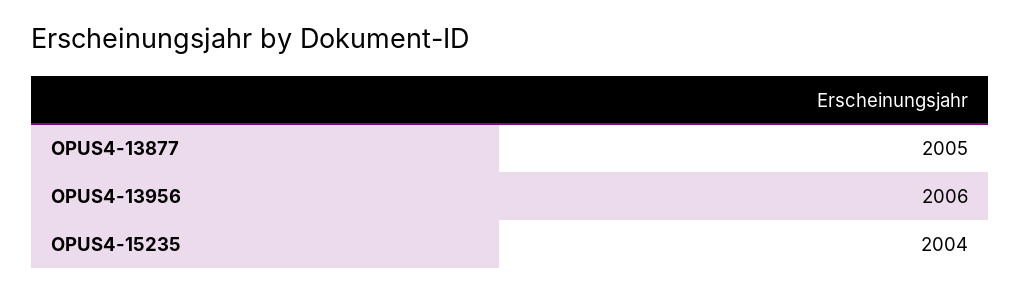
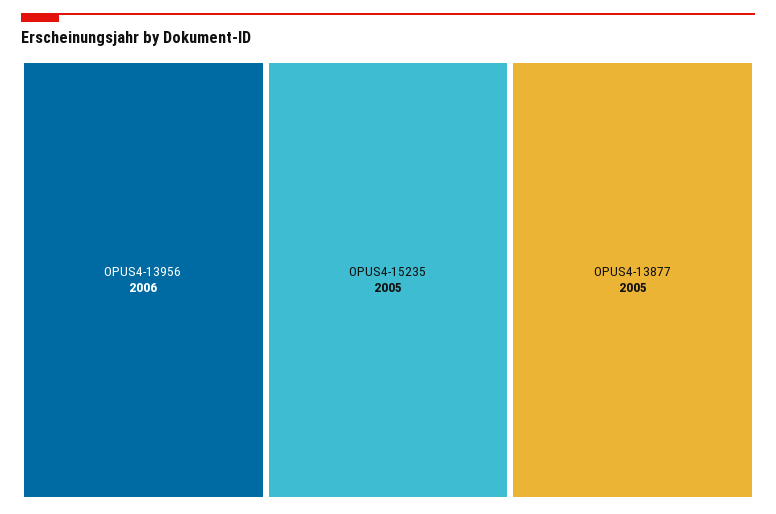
  {
    "OPUS4-13877": 2005,
    "OPUS4-13956": 2006,
-   "OPUS4-15235": 2004
+   "OPUS4-15235": 2005
  }

